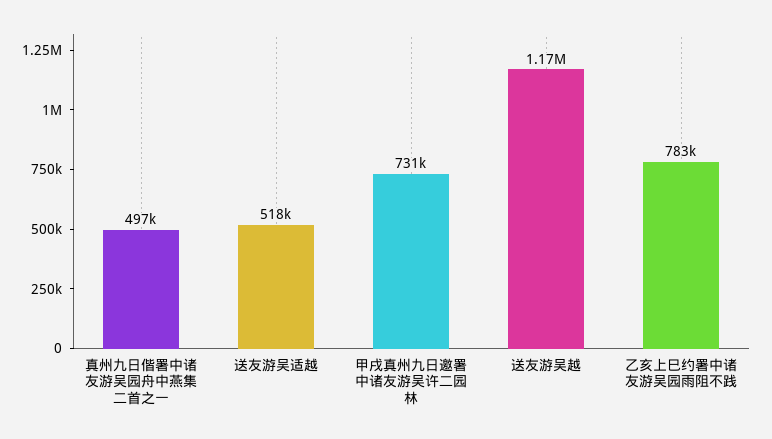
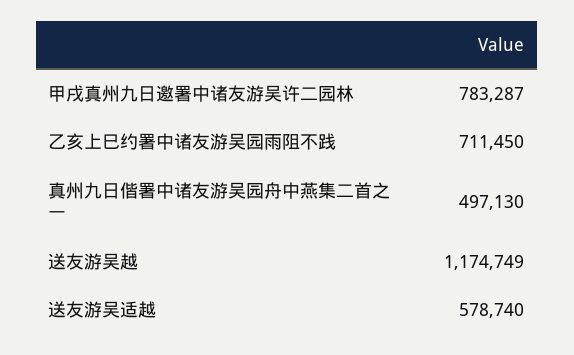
  {
    "真州九日偕署中诸友游吴园舟中燕集二首之一": 497130,
-   "送友游吴适越": 518000,
+   "送友游吴适越": 578740,
-   "甲戌真州九日邀署中诸友游吴许二园林": 731000,
+   "甲戌真州九日邀署中诸友游吴许二园林": 783287,
    "送友游吴越": 1174749,
-   "乙亥上巳约署中诸友游吴园雨阻不践": 783000
+   "乙亥上巳约署中诸友游吴园雨阻不践": 711450
  }

